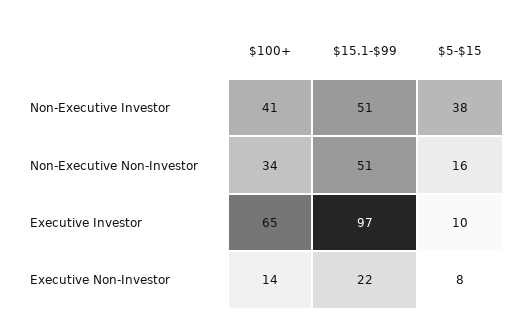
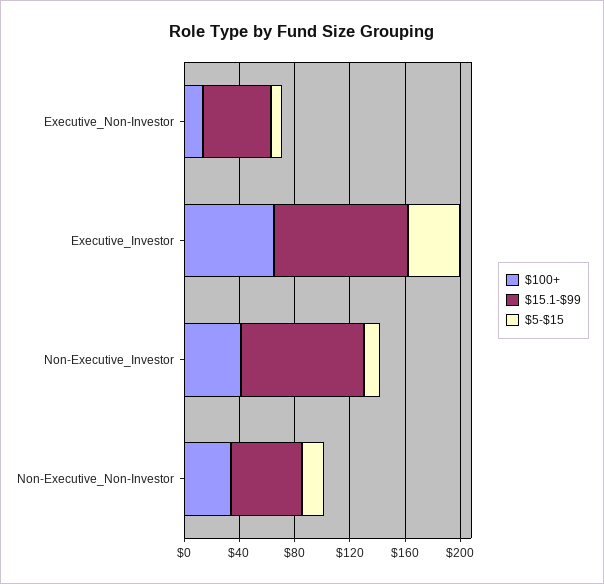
  {
    "$100+": {
      "Non-Executive Investor": 41,
      "Non-Executive Non-Investor": 34,
      "Executive Investor": 65,
      "Executive Non-Investor": 14
    },
    "$15.1-$99": {
-     "Non-Executive Investor": 51,
+     "Non-Executive Investor": 90,
      "Non-Executive Non-Investor": 51,
      "Executive Investor": 97,
-     "Executive Non-Investor": 22
+     "Executive Non-Investor": 50
    },
    "$5-$15": {
-     "Non-Executive Investor": 38,
+     "Non-Executive Investor": 10,
      "Non-Executive Non-Investor": 16,
-     "Executive Investor": 10,
+     "Executive Investor": 40,
      "Executive Non-Investor": 8
    }
  }

